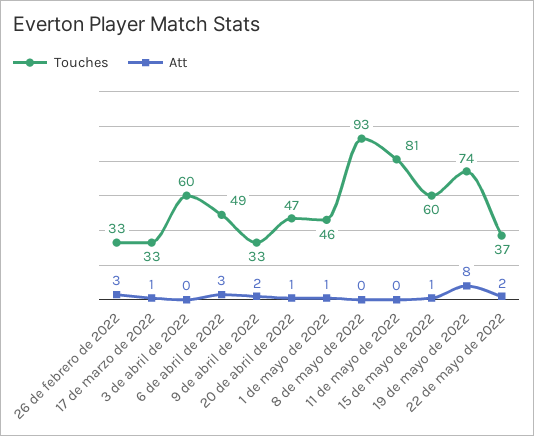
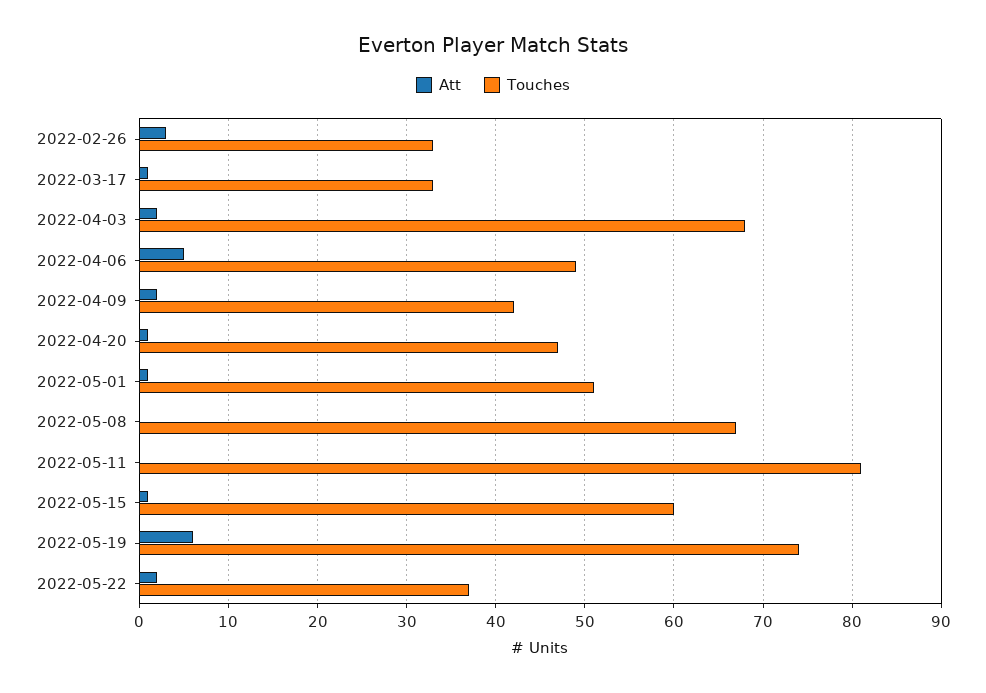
  {
    "Touches": {
      "26 de febrero de 2022": 33,
      "17 de marzo de 2022": 33,
-     "3 de abril de 2022": 60,
+     "3 de abril de 2022": 68,
      "6 de abril de 2022": 49,
-     "9 de abril de 2022": 33,
+     "9 de abril de 2022": 42,
      "20 de abril de 2022": 47,
-     "1 de mayo de 2022": 46,
+     "1 de mayo de 2022": 51,
-     "8 de mayo de 2022": 93,
+     "8 de mayo de 2022": 67,
      "11 de mayo de 2022": 81,
      "15 de mayo de 2022": 60,
      "19 de mayo de 2022": 74,
      "22 de mayo de 2022": 37
    },
    "Att": {
      "26 de febrero de 2022": 3,
      "17 de marzo de 2022": 1,
-     "3 de abril de 2022": 0,
+     "3 de abril de 2022": 2,
-     "6 de abril de 2022": 3,
+     "6 de abril de 2022": 5,
      "9 de abril de 2022": 2,
      "20 de abril de 2022": 1,
      "1 de mayo de 2022": 1,
      "8 de mayo de 2022": 0,
      "11 de mayo de 2022": 0,
      "15 de mayo de 2022": 1,
-     "19 de mayo de 2022": 8,
+     "19 de mayo de 2022": 6,
      "22 de mayo de 2022": 2
    }
  }

